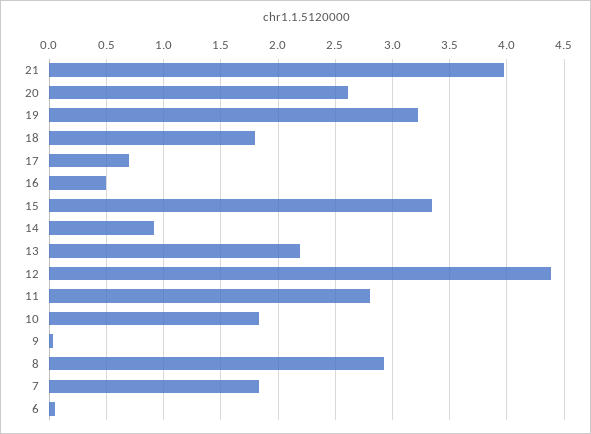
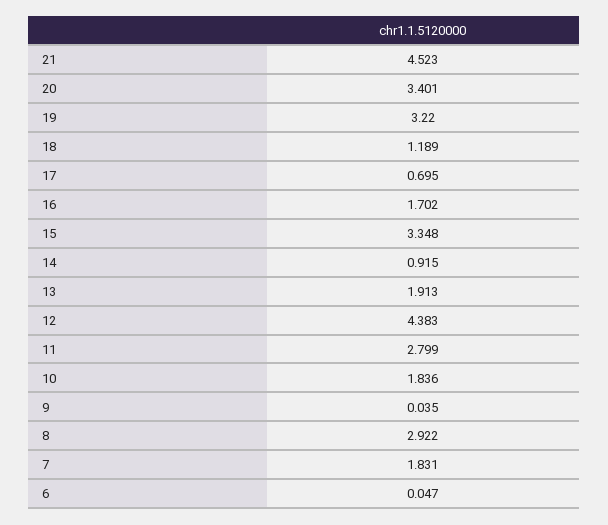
  {
-   "21": 4,
+   "21": 4.523,
-   "20": 2.6,
+   "20": 3.401,
    "19": 3.22,
-   "18": 1.8,
+   "18": 1.189,
    "17": 0.695,
-   "16": 0.5,
+   "16": 1.702,
    "15": 3.348,
    "14": 0.915,
-   "13": 2.2,
+   "13": 1.913,
    "12": 4.383,
    "11": 2.799,
    "10": 1.836,
    "9": 0.035,
    "8": 2.922,
    "7": 1.831,
    "6": 0.047
  }

